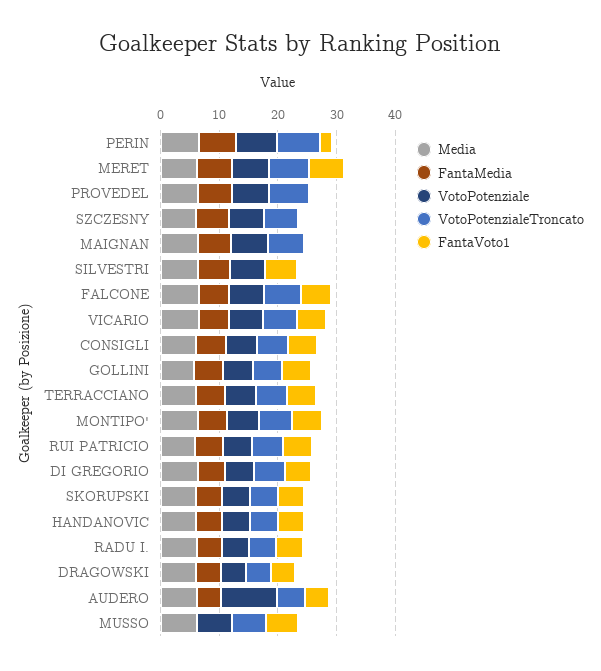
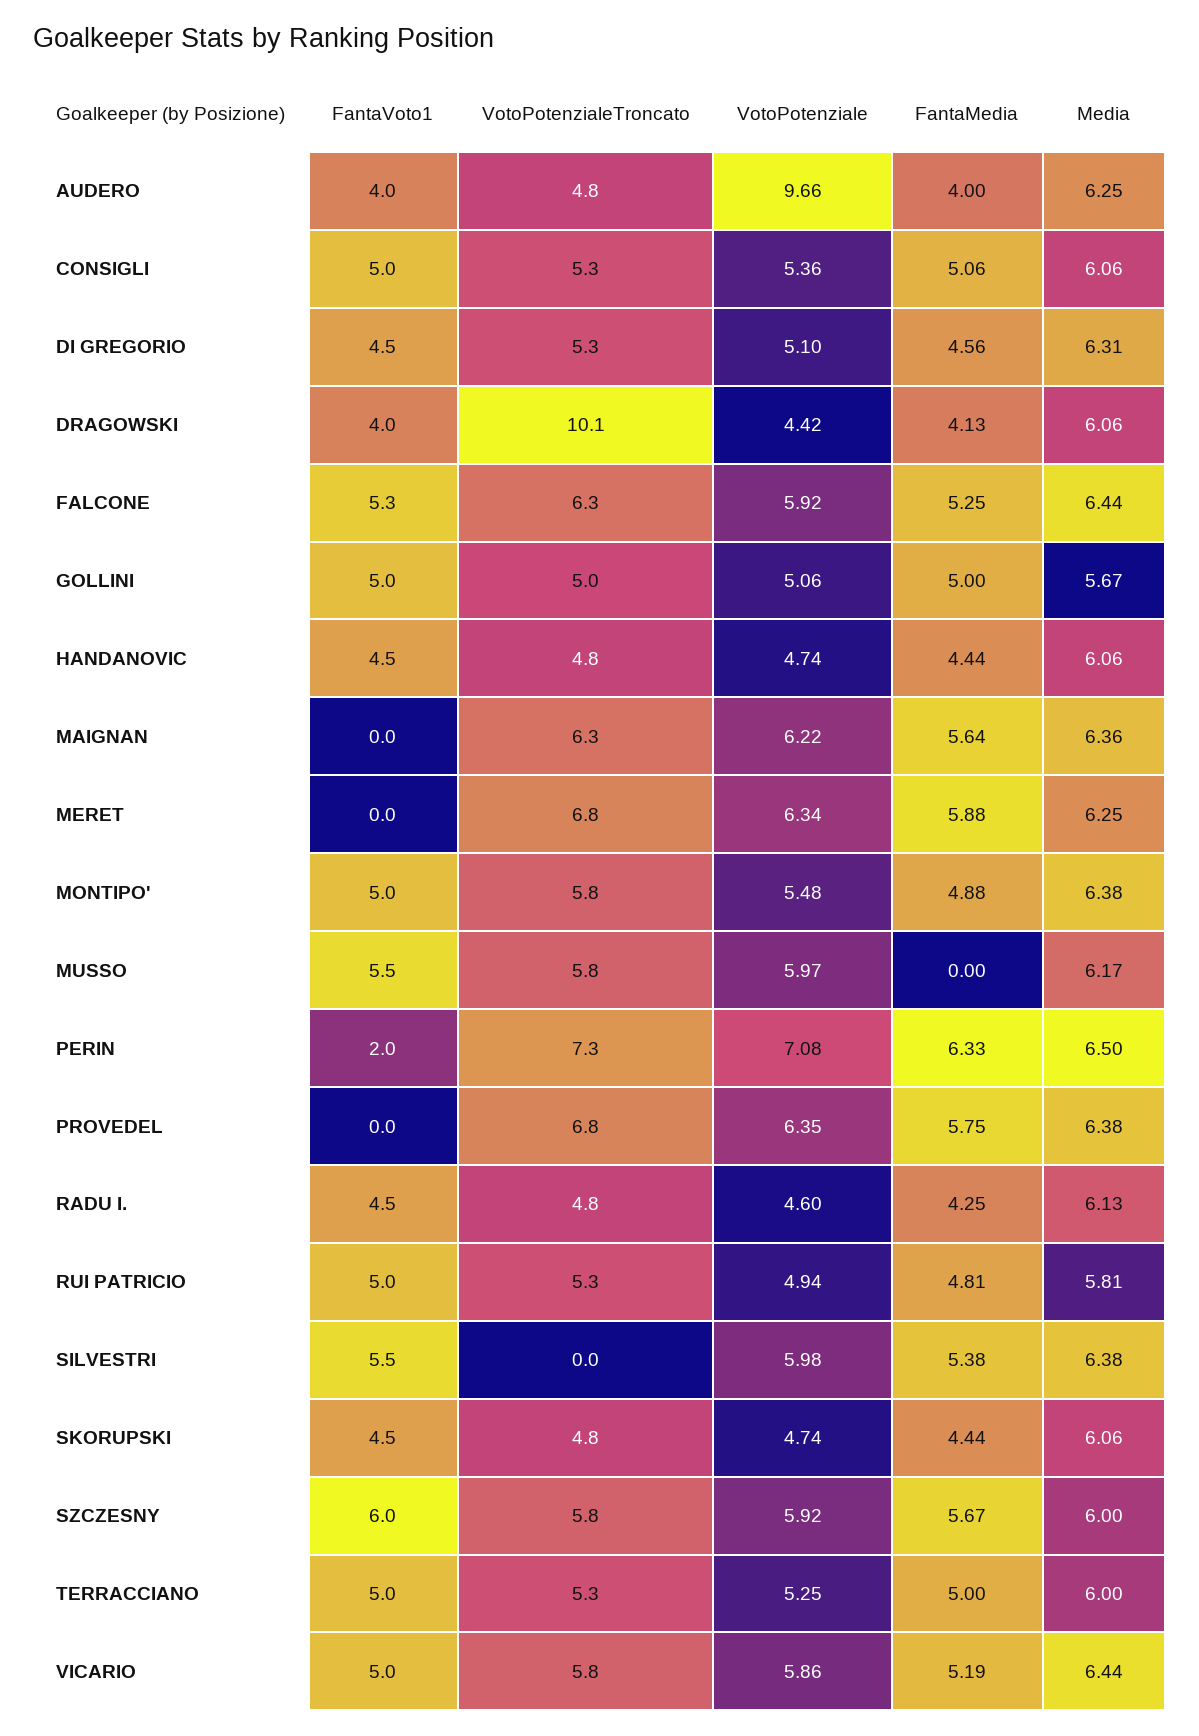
  {
    "Media": {
      "PERIN": 6.5,
      "MERET": 6.25,
      "PROVEDEL": 6.38,
      "SZCZESNY": 6,
      "MAIGNAN": 6.36,
      "SILVESTRI": 6.38,
      "FALCONE": 6.44,
      "VICARIO": 6.44,
      "CONSIGLI": 6.06,
      "GOLLINI": 5.67,
      "TERRACCIANO": 6,
      "MONTIPO'": 6.38,
      "RUI PATRICIO": 5.81,
      "DI GREGORIO": 6.31,
      "SKORUPSKI": 6.06,
      "HANDANOVIC": 6.06,
      "RADU I.": 6.13,
      "DRAGOWSKI": 6.06,
      "AUDERO": 6.25,
      "MUSSO": 6.17
    },
    "FantaMedia": {
      "PERIN": 6.33,
      "MERET": 5.88,
      "PROVEDEL": 5.75,
      "SZCZESNY": 5.67,
      "MAIGNAN": 5.64,
      "SILVESTRI": 5.38,
      "FALCONE": 5.25,
      "VICARIO": 5.19,
      "CONSIGLI": 5.06,
      "GOLLINI": 5,
      "TERRACCIANO": 5,
      "MONTIPO'": 4.88,
      "RUI PATRICIO": 4.81,
      "DI GREGORIO": 4.56,
      "SKORUPSKI": 4.44,
      "HANDANOVIC": 4.44,
      "RADU I.": 4.25,
      "DRAGOWSKI": 4.13,
      "AUDERO": 4,
      "MUSSO": 0
    },
    "VotoPotenziale": {
      "PERIN": 7.08,
      "MERET": 6.34,
      "PROVEDEL": 6.35,
      "SZCZESNY": 5.92,
      "MAIGNAN": 6.22,
      "SILVESTRI": 5.98,
      "FALCONE": 5.92,
      "VICARIO": 5.86,
      "CONSIGLI": 5.36,
      "GOLLINI": 5.06,
      "TERRACCIANO": 5.25,
      "MONTIPO'": 5.48,
      "RUI PATRICIO": 4.94,
      "DI GREGORIO": 5.1,
      "SKORUPSKI": 4.74,
      "HANDANOVIC": 4.74,
      "RADU I.": 4.6,
      "DRAGOWSKI": 4.42,
      "AUDERO": 9.66,
      "MUSSO": 5.97
    },
    "VotoPotenzialeTroncato": {
      "PERIN": 7.3,
      "MERET": 6.8,
      "PROVEDEL": 6.8,
      "SZCZESNY": 5.8,
      "MAIGNAN": 6.3,
      "SILVESTRI": 0,
      "FALCONE": 6.3,
      "VICARIO": 5.8,
      "CONSIGLI": 5.3,
      "GOLLINI": 5,
      "TERRACCIANO": 5.3,
      "MONTIPO'": 5.8,
      "RUI PATRICIO": 5.3,
      "DI GREGORIO": 5.3,
      "SKORUPSKI": 4.8,
      "HANDANOVIC": 4.8,
      "RADU I.": 4.8,
-     "DRAGOWSKI": 4,
+     "DRAGOWSKI": 10.1,
      "AUDERO": 4.8,
      "MUSSO": 5.8
    },
    "FantaVoto1": {
      "PERIN": 2,
-     "MERET": 6,
+     "MERET": 0,
      "PROVEDEL": 0,
-     "SZCZESNY": 0,
+     "SZCZESNY": 6,
      "MAIGNAN": 0,
      "SILVESTRI": 5.5,
      "FALCONE": 5.3,
      "VICARIO": 5,
      "CONSIGLI": 5,
      "GOLLINI": 5,
      "TERRACCIANO": 5,
      "MONTIPO'": 5,
      "RUI PATRICIO": 5,
      "DI GREGORIO": 4.5,
      "SKORUPSKI": 4.5,
      "HANDANOVIC": 4.5,
      "RADU I.": 4.5,
      "DRAGOWSKI": 4,
      "AUDERO": 4,
      "MUSSO": 5.5
    }
  }

